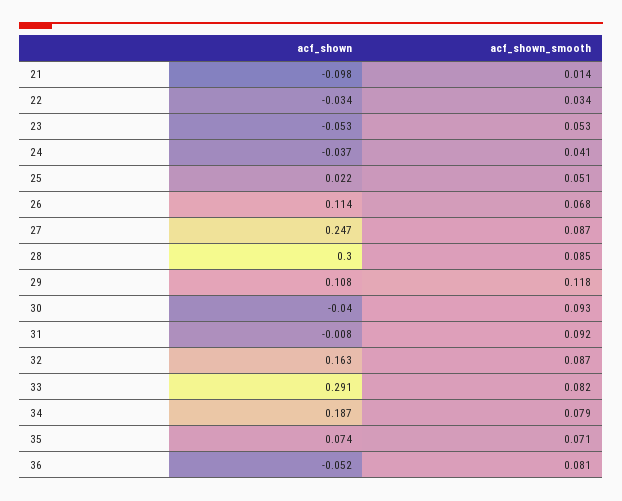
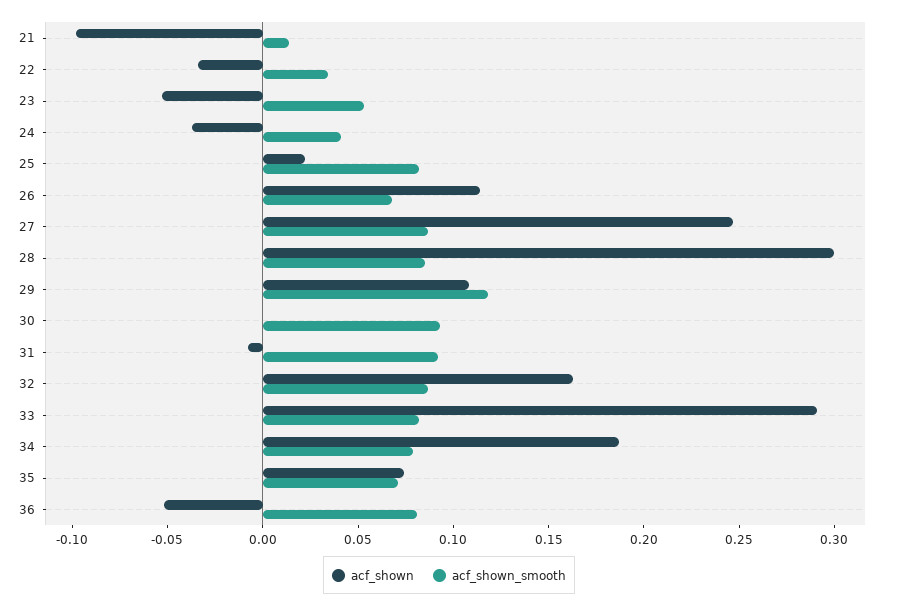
  {
    "acf_shown": {
      "21": -0.098,
      "22": -0.034,
      "23": -0.053,
      "24": -0.037,
      "25": 0.022,
      "26": 0.114,
      "27": 0.247,
      "28": 0.3,
      "29": 0.108,
-     "30": -0.04,
+     "30": 0,
      "31": -0.008,
      "32": 0.163,
      "33": 0.291,
      "34": 0.187,
      "35": 0.074,
      "36": -0.052
    },
    "acf_shown_smooth": {
      "21": 0.014,
      "22": 0.034,
      "23": 0.053,
      "24": 0.041,
-     "25": 0.051,
+     "25": 0.08,
      "26": 0.068,
      "27": 0.087,
      "28": 0.085,
      "29": 0.118,
      "30": 0.093,
      "31": 0.092,
      "32": 0.087,
      "33": 0.082,
      "34": 0.079,
      "35": 0.071,
      "36": 0.081
    }
  }

